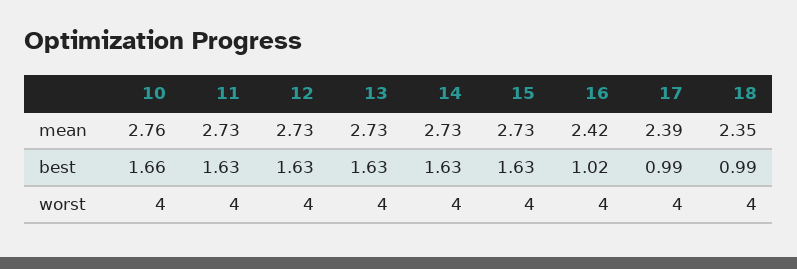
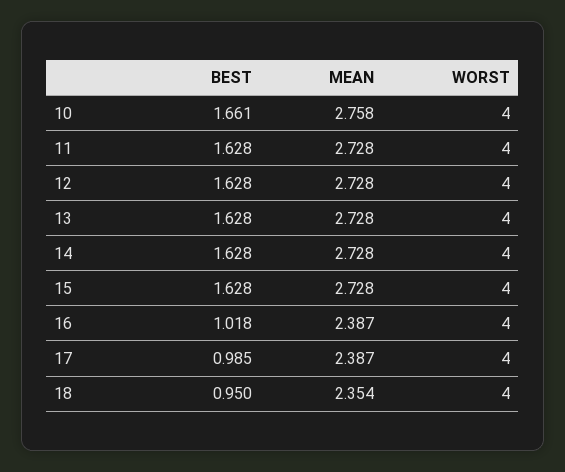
  {
    "10": {
      "mean": 2.758,
      "best": 1.661,
      "worst": 4
    },
    "11": {
      "mean": 2.728,
      "best": 1.628,
      "worst": 4
    },
    "12": {
      "mean": 2.728,
      "best": 1.628,
      "worst": 4
    },
    "13": {
      "mean": 2.728,
      "best": 1.628,
      "worst": 4
    },
    "14": {
      "mean": 2.728,
      "best": 1.628,
      "worst": 4
    },
    "15": {
      "mean": 2.728,
      "best": 1.628,
      "worst": 4
    },
    "16": {
-     "mean": 2.42,
+     "mean": 2.387,
      "best": 1.018,
      "worst": 4
    },
    "17": {
      "mean": 2.387,
      "best": 0.985,
      "worst": 4
    },
    "18": {
      "mean": 2.354,
-     "best": 0.99,
+     "best": 0.95,
      "worst": 4
    }
  }

